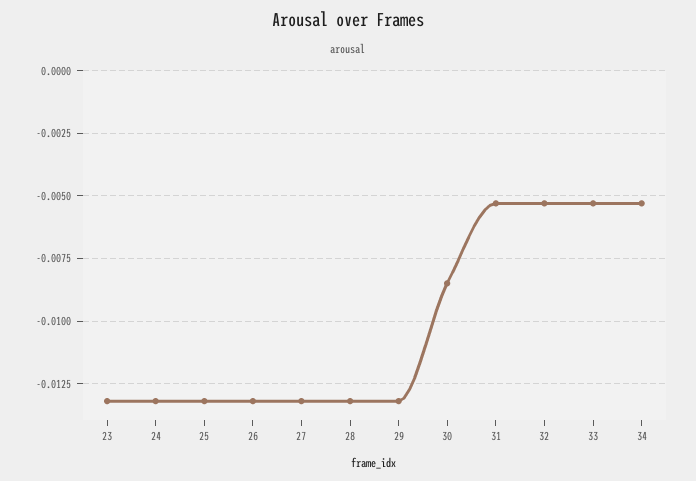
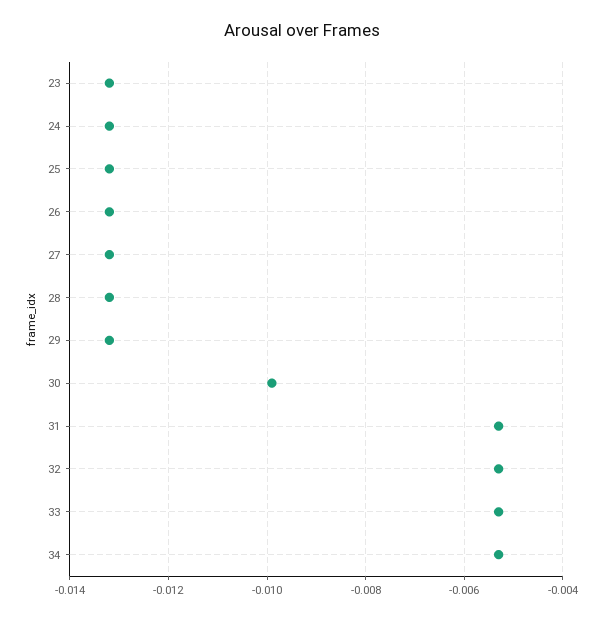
  {
    "23": -0.013,
    "24": -0.013,
    "25": -0.013,
    "26": -0.013,
    "27": -0.013,
    "28": -0.013,
    "29": -0.013,
-   "30": -0.0085,
+   "30": -0.01,
    "31": -0.0055,
    "32": -0.0055,
    "33": -0.0055,
    "34": -0.0055
  }

